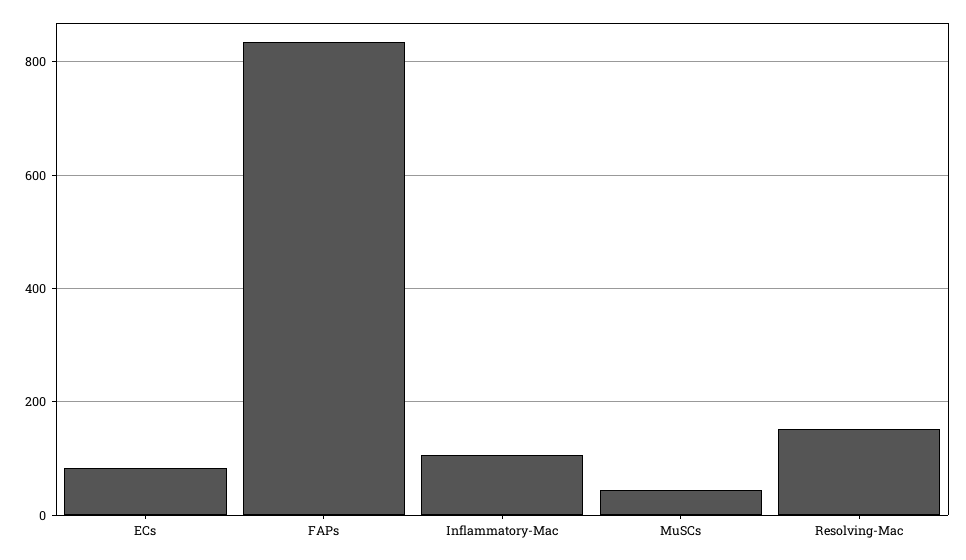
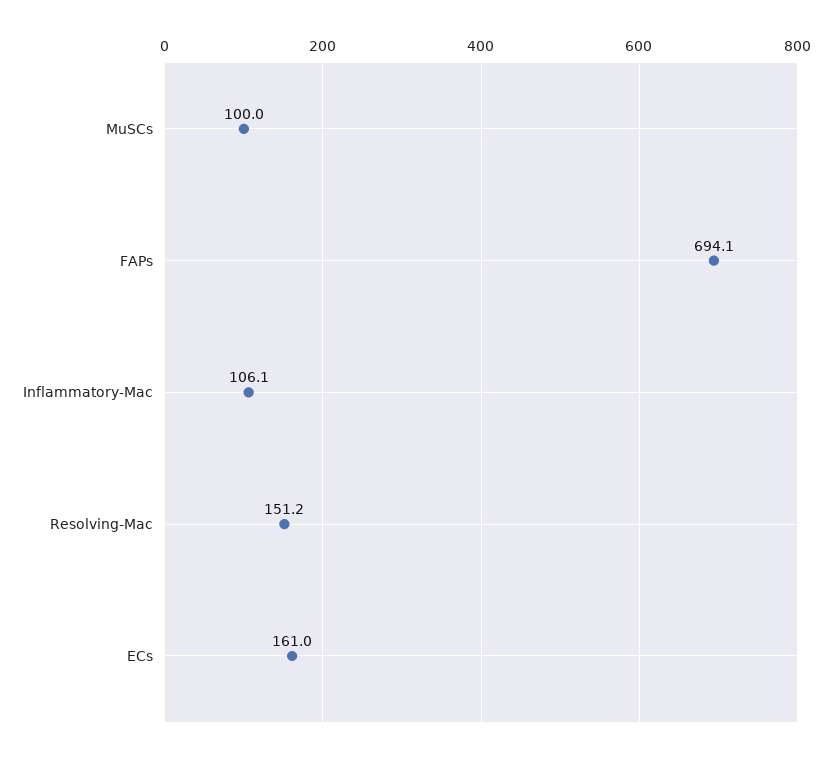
  {
-   "ECs": 80,
+   "ECs": 161,
-   "FAPs": 840,
+   "FAPs": 694.1,
    "Inflammatory-Mac": 106.1,
-   "MuSCs": 40,
+   "MuSCs": 100,
    "Resolving-Mac": 151.2
  }

